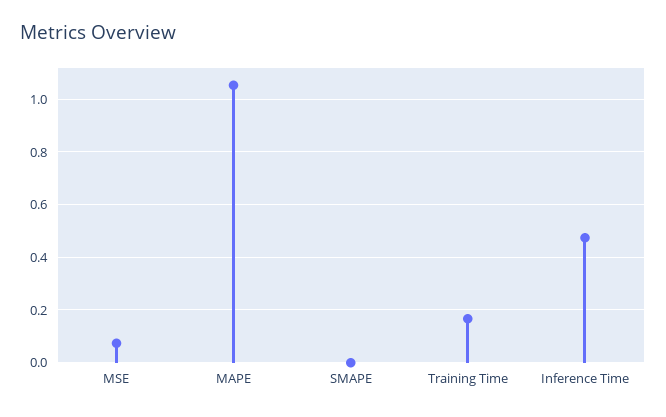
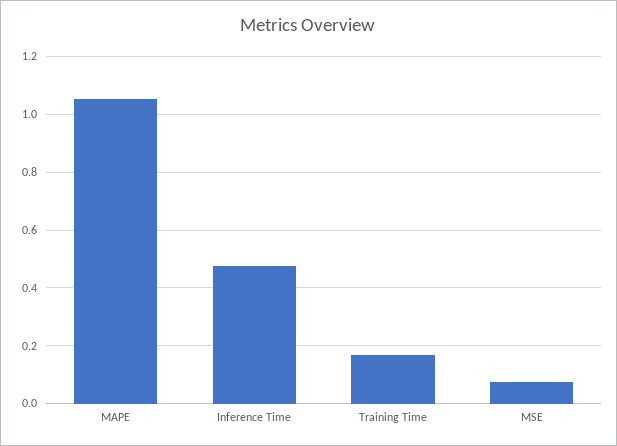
  {
    "MSE": 0.075,
    "MAPE": 1.05,
-   "SMAPE": 0,
    "Training Time": 0.175,
    "Inference Time": 0.475
  }

